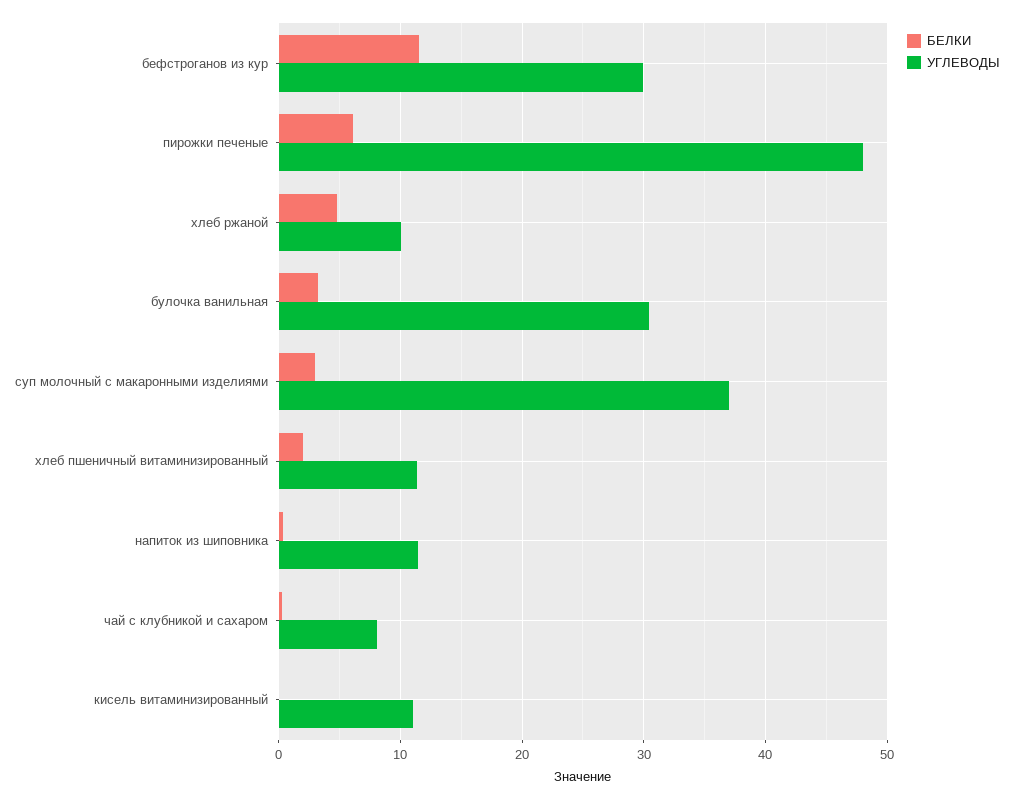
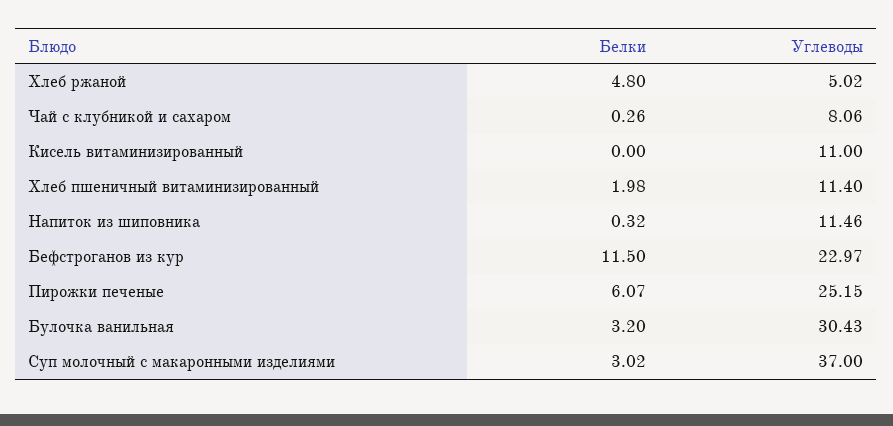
  {
    "БЕЛКИ": {
      "бефстроганов из кур": 11.5,
      "пирожки печеные": 6.07,
      "хлеб ржаной": 4.8,
      "булочка ванильная": 3.2,
      "суп молочный с макаронными изделиями": 3.02,
      "хлеб пшеничный витаминизированный": 1.98,
      "напиток из шиповника": 0.32,
      "чай с клубникой и сахаром": 0.26,
      "кисель витаминизированный": 0
    },
    "УГЛЕВОДЫ": {
-     "бефстроганов из кур": 30,
+     "бефстроганов из кур": 22.97,
-     "пирожки печеные": 48,
+     "пирожки печеные": 25.15,
-     "хлеб ржаной": 10,
+     "хлеб ржаной": 5.02,
      "булочка ванильная": 30.43,
      "суп молочный с макаронными изделиями": 37,
      "хлеб пшеничный витаминизированный": 11.4,
      "напиток из шиповника": 11.46,
      "чай с клубникой и сахаром": 8.06,
      "кисель витаминизированный": 11
    }
  }

